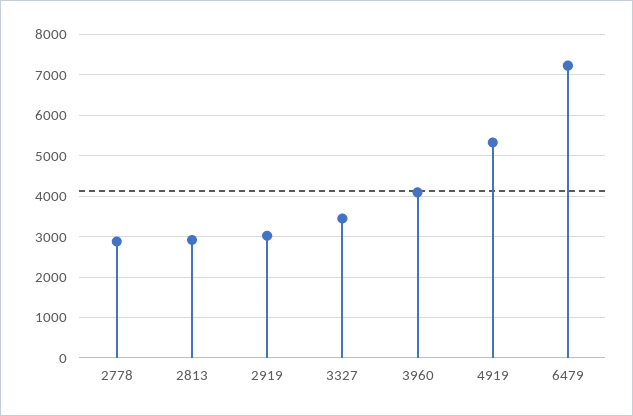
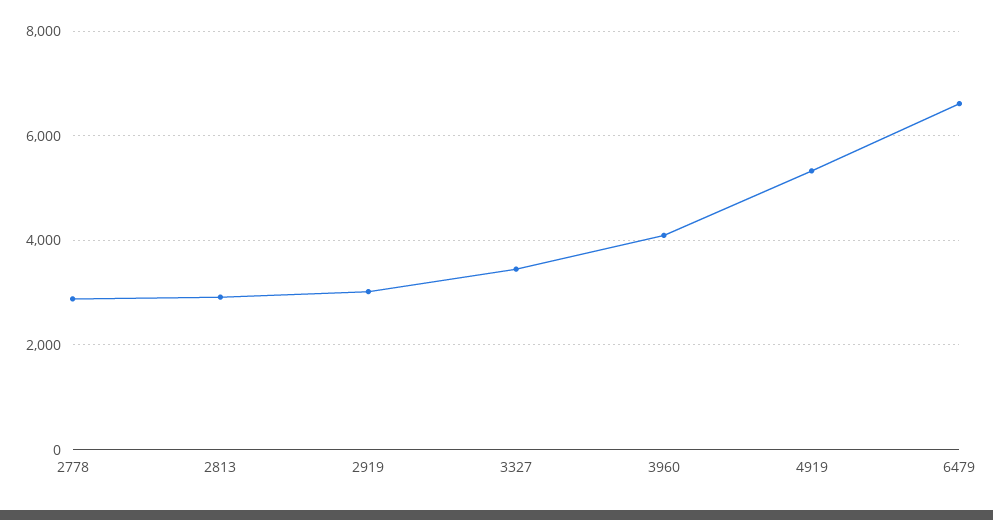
  {
    "2778": 2800,
    "2813": 3000,
    "2919": 3000,
    "3327": 3400,
    "3960": 4000,
    "4919": 5400,
-   "6479": 7200
+   "6479": 6600
  }

